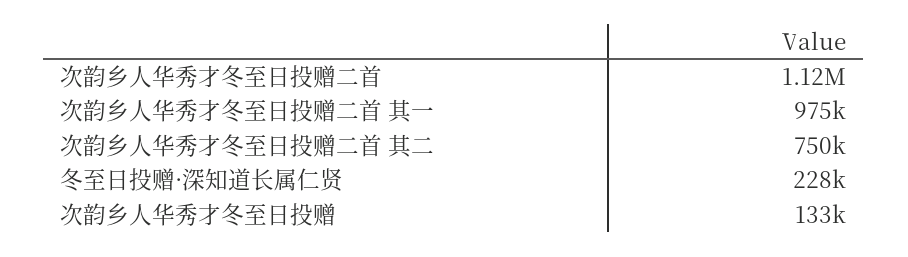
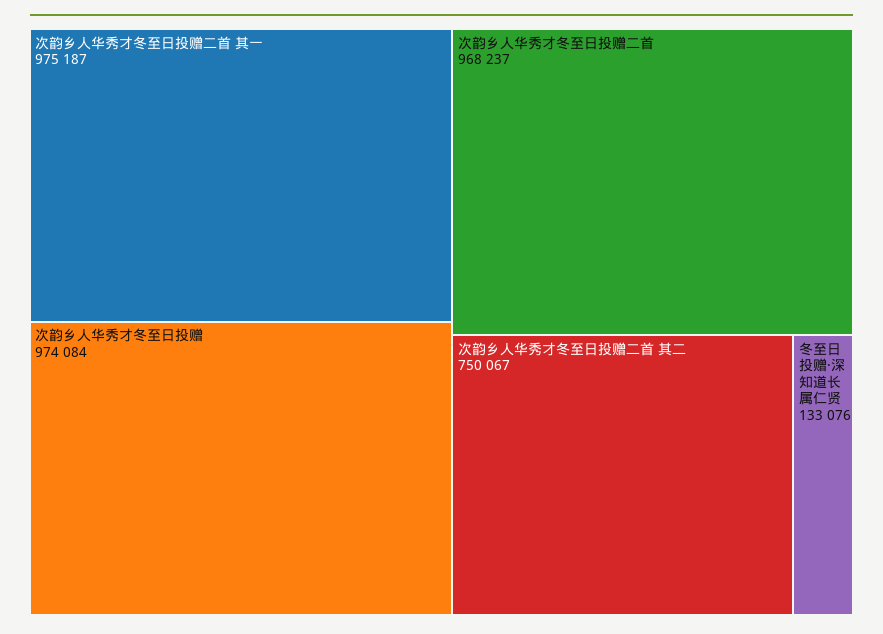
  {
-   "次韵乡人华秀才冬至日投赠二首": 1120000,
+   "次韵乡人华秀才冬至日投赠二首": 968237,
    "次韵乡人华秀才冬至日投赠二首 其一": 975187,
    "次韵乡人华秀才冬至日投赠二首 其二": 750067,
-   "冬至日投赠·深知道长属仁贤": 228000,
+   "冬至日投赠·深知道长属仁贤": 133076,
-   "次韵乡人华秀才冬至日投赠": 133000
+   "次韵乡人华秀才冬至日投赠": 974084
  }

